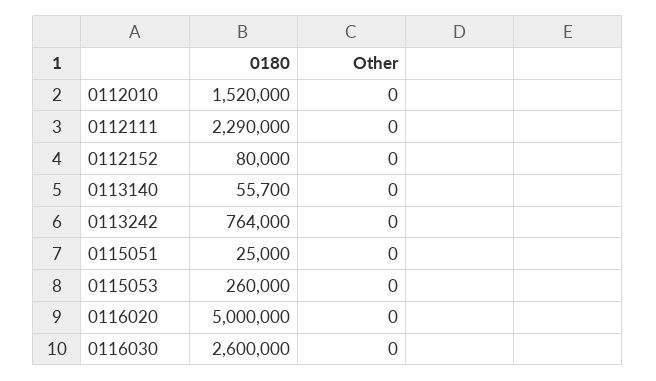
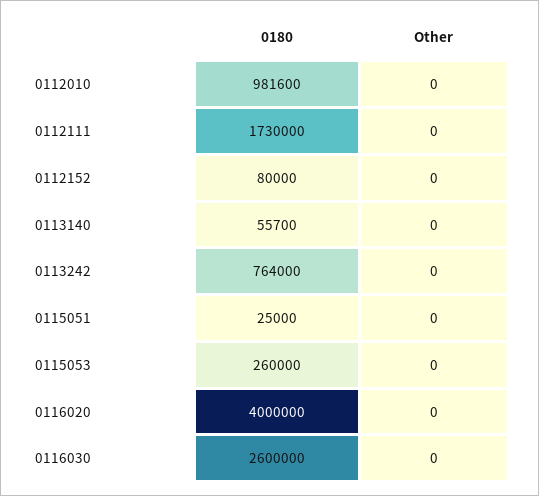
  {
    "0180": {
-     "0112010": 1520000,
+     "0112010": 981600,
-     "0112111": 2290000,
+     "0112111": 1730000,
      "0112152": 80000,
      "0113140": 55700,
      "0113242": 764000,
      "0115051": 25000,
      "0115053": 260000,
-     "0116020": 5000000,
+     "0116020": 4000000,
      "0116030": 2600000
    },
    "Other": {
      "0112010": 0,
      "0112111": 0,
      "0112152": 0,
      "0113140": 0,
      "0113242": 0,
      "0115051": 0,
      "0115053": 0,
      "0116020": 0,
      "0116030": 0
    }
  }

